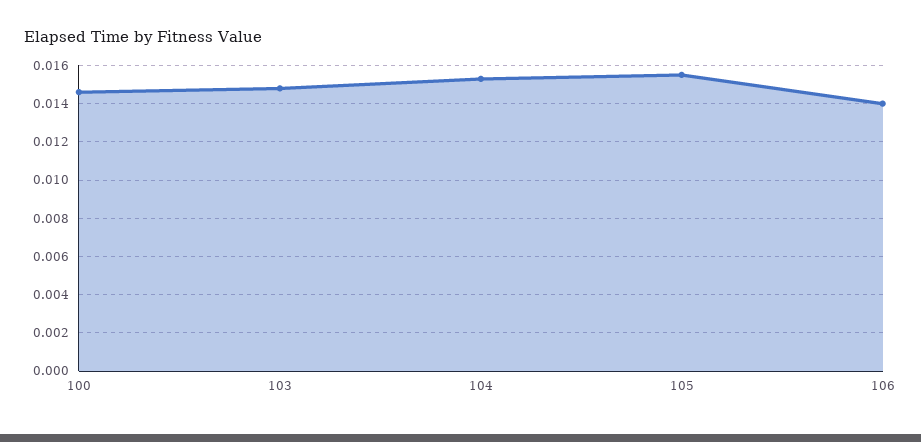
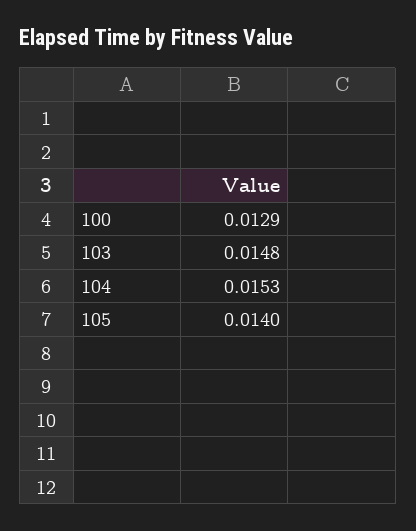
  {
-   "100": 0.0145,
+   "100": 0.0129,
    "103": 0.0148,
    "104": 0.0153,
-   "105": 0.0155,
+   "105": 0.014
-   "106": 0.014
  }

